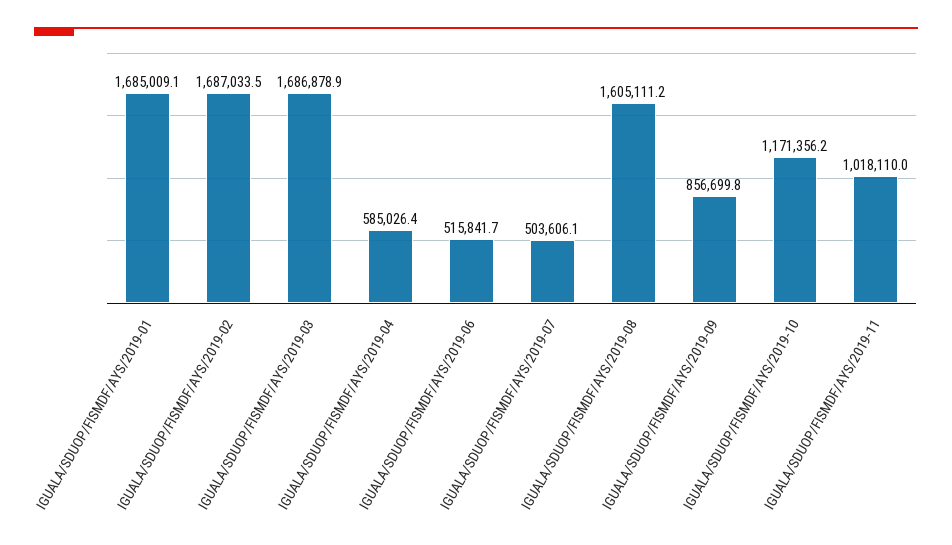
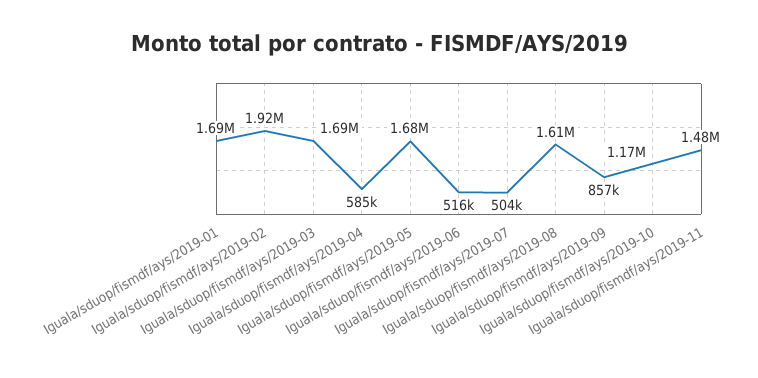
  {
    "IGUALA/SDUOP/FISMDF/AYS/2019-01": 1685009.1,
-   "IGUALA/SDUOP/FISMDF/AYS/2019-02": 1687033.5,
+   "IGUALA/SDUOP/FISMDF/AYS/2019-02": 1920000,
    "IGUALA/SDUOP/FISMDF/AYS/2019-03": 1686878.9,
    "IGUALA/SDUOP/FISMDF/AYS/2019-04": 585026.4,
    "IGUALA/SDUOP/FISMDF/AYS/2019-06": 515841.7,
    "IGUALA/SDUOP/FISMDF/AYS/2019-07": 503606.1,
    "IGUALA/SDUOP/FISMDF/AYS/2019-08": 1605111.2,
    "IGUALA/SDUOP/FISMDF/AYS/2019-09": 856699.8,
    "IGUALA/SDUOP/FISMDF/AYS/2019-10": 1171356.2,
-   "IGUALA/SDUOP/FISMDF/AYS/2019-11": 1018110
+   "IGUALA/SDUOP/FISMDF/AYS/2019-11": 1480000,
+   "Iguala/sduop/fismdf/ays/2019-05": 1680000
  }

